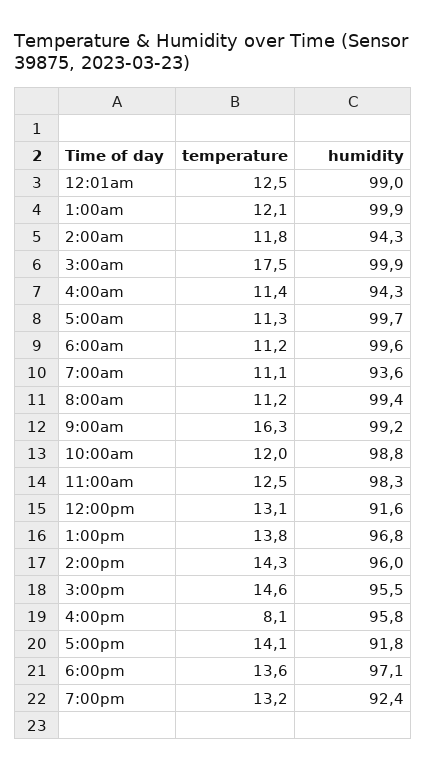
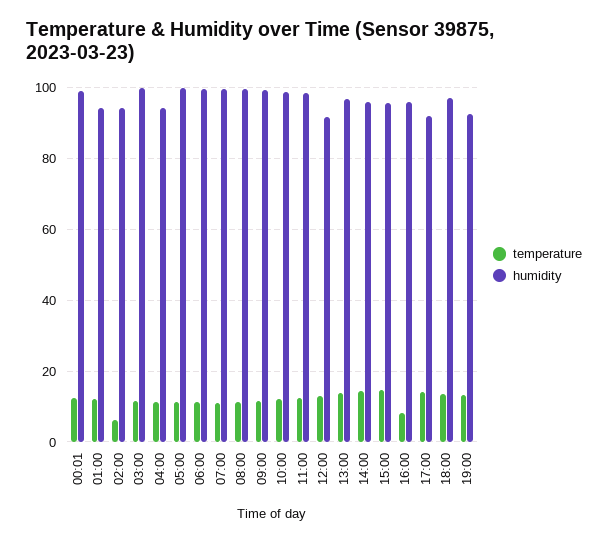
  {
    "temperature": {
      "12:01am": 12.5,
      "1:00am": 12.1,
-     "2:00am": 11.8,
+     "2:00am": 6,
-     "3:00am": 17.5,
+     "3:00am": 12,
      "4:00am": 11.4,
      "5:00am": 11.3,
      "6:00am": 11.2,
      "7:00am": 11.1,
      "8:00am": 11.2,
-     "9:00am": 16.3,
+     "9:00am": 12,
      "10:00am": 12,
      "11:00am": 12.5,
      "12:00pm": 13.1,
      "1:00pm": 13.8,
      "2:00pm": 14.3,
      "3:00pm": 14.6,
      "4:00pm": 8.1,
      "5:00pm": 14.1,
      "6:00pm": 13.6,
      "7:00pm": 13.2
    },
    "humidity": {
      "12:01am": 99,
-     "1:00am": 99.9,
+     "1:00am": 94,
      "2:00am": 94.3,
      "3:00am": 99.9,
      "4:00am": 94.3,
      "5:00am": 99.7,
      "6:00am": 99.6,
-     "7:00am": 93.6,
+     "7:00am": 100,
      "8:00am": 99.4,
      "9:00am": 99.2,
      "10:00am": 98.8,
      "11:00am": 98.3,
      "12:00pm": 91.6,
      "1:00pm": 96.8,
      "2:00pm": 96,
      "3:00pm": 95.5,
      "4:00pm": 95.8,
      "5:00pm": 91.8,
      "6:00pm": 97.1,
      "7:00pm": 92.4
    }
  }

